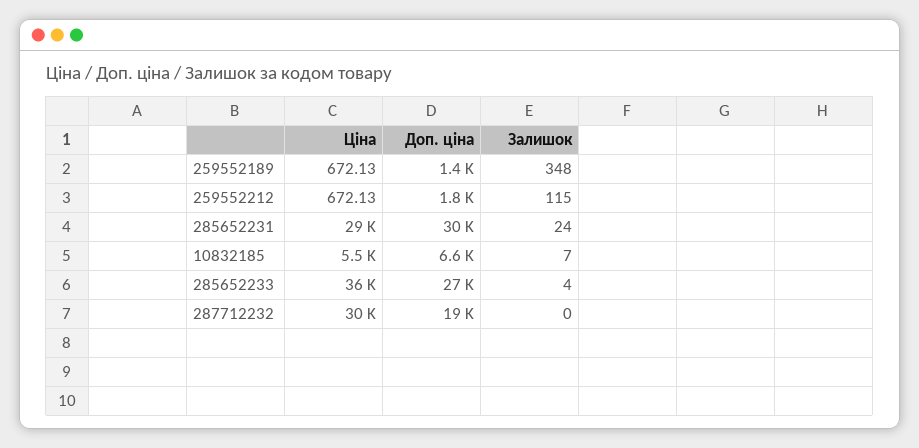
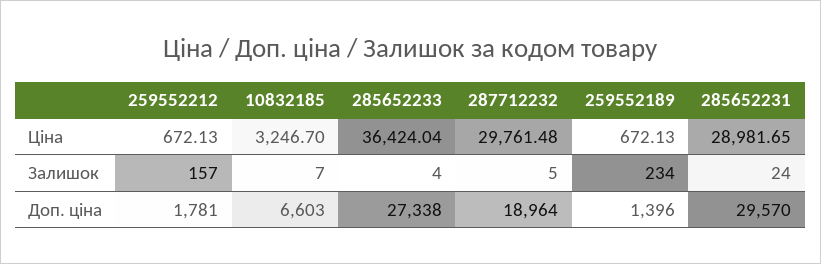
  {
    "Ціна": {
      "259552189": 672.13,
      "259552212": 672.13,
      "285652231": 28981.65,
-     "10832185": 5500,
+     "10832185": 3246.7,
      "285652233": 36424.04,
      "287712232": 29761.48
    },
    "Доп. ціна": {
      "259552189": 1396,
      "259552212": 1781,
      "285652231": 29570,
      "10832185": 6603,
      "285652233": 27338,
      "287712232": 18964
    },
    "Залишок": {
-     "259552189": 348,
+     "259552189": 234,
-     "259552212": 115,
+     "259552212": 157,
      "285652231": 24,
      "10832185": 7,
      "285652233": 4,
-     "287712232": 0
+     "287712232": 5
    }
  }

